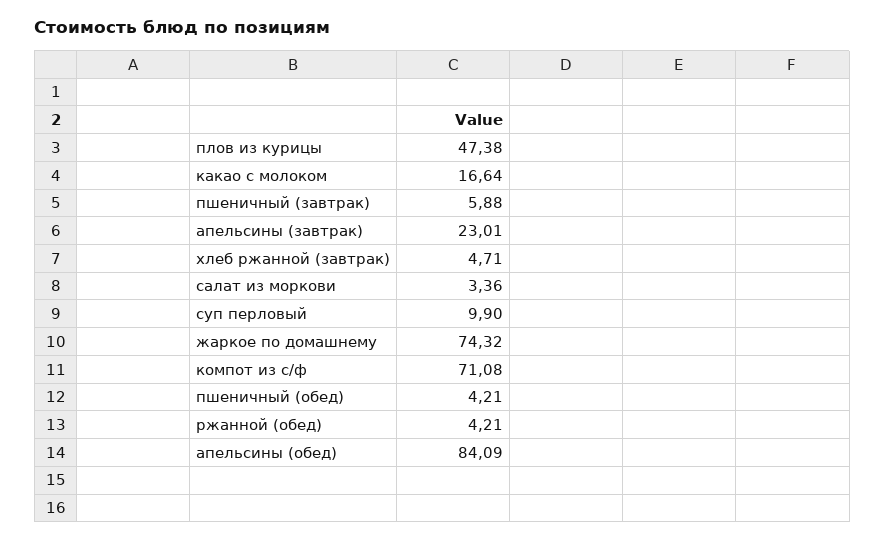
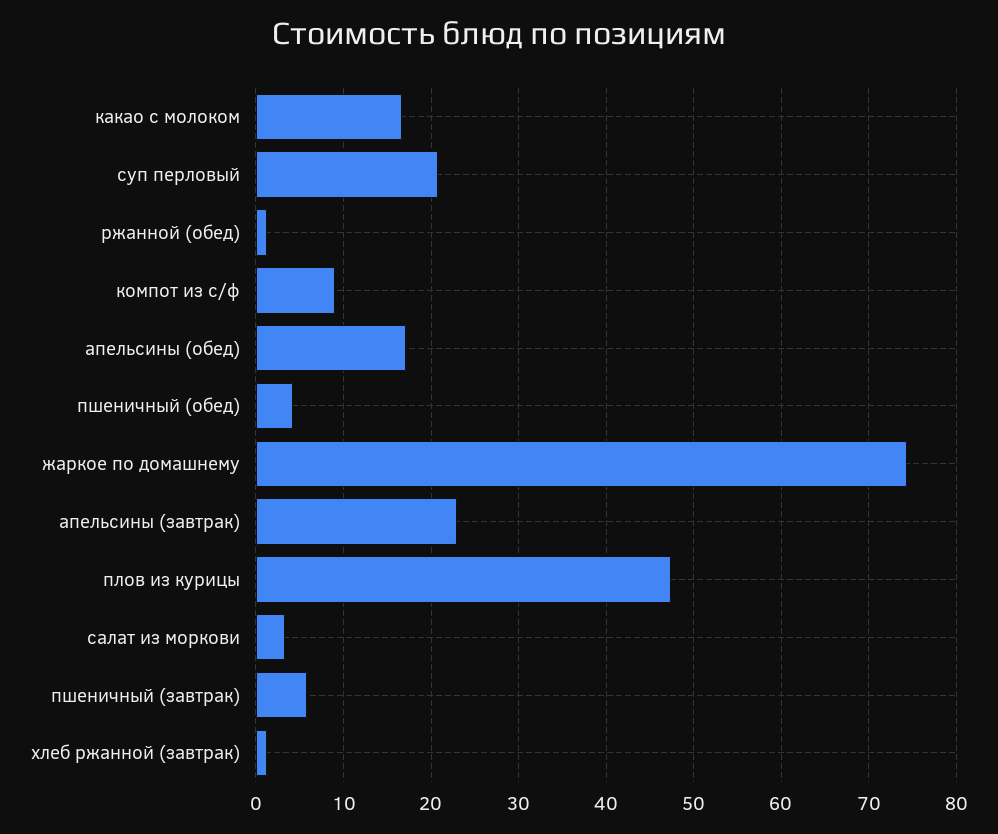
  {
    "плов из курицы": 47.38,
    "какао с молоком": 16.64,
    "пшеничный (завтрак)": 5.88,
    "апельсины (завтрак)": 23.01,
-   "хлеб ржанной (завтрак)": 4.71,
+   "хлеб ржанной (завтрак)": 1,
    "салат из моркови": 3.36,
-   "суп перловый": 9.9,
+   "суп перловый": 21,
    "жаркое по домашнему": 74.32,
-   "компот из с/ф": 71.08,
+   "компот из с/ф": 9,
    "пшеничный (обед)": 4.21,
-   "ржанной (обед)": 4.21,
+   "ржанной (обед)": 1,
-   "апельсины (обед)": 84.09
+   "апельсины (обед)": 17
  }

